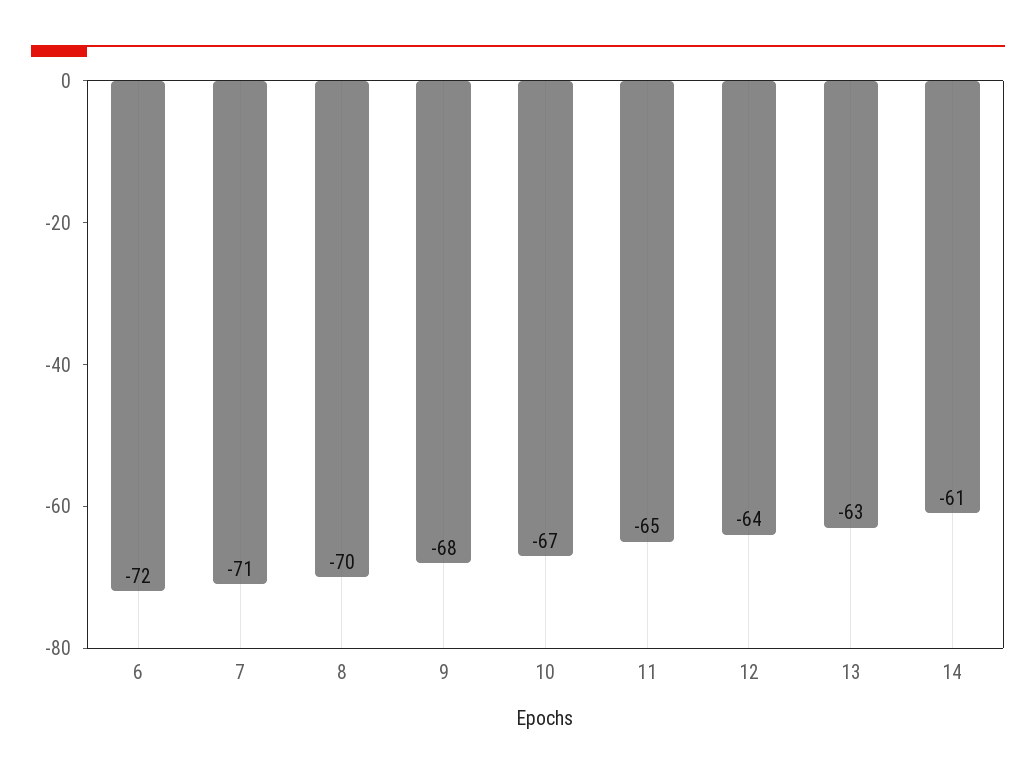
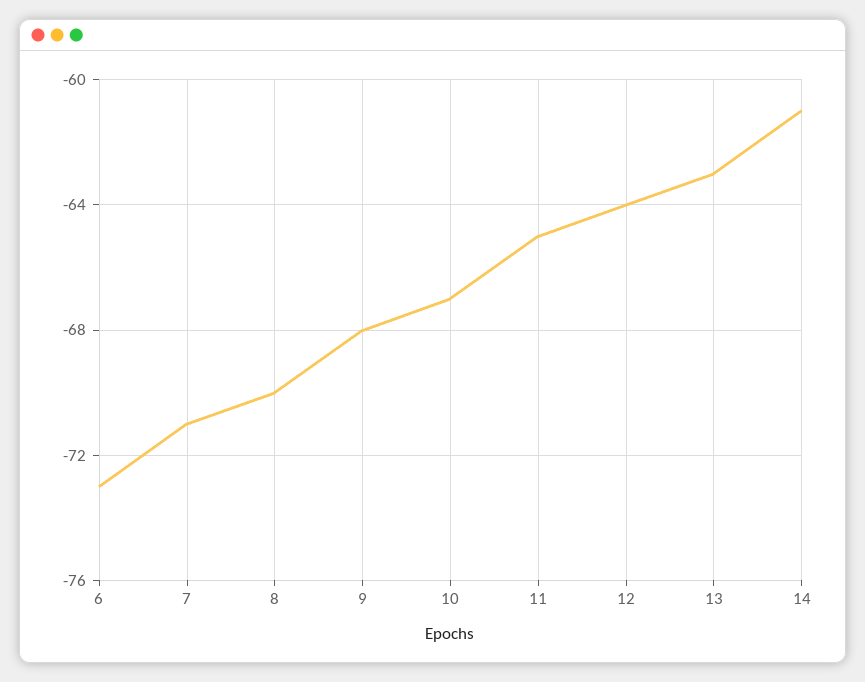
  {
-   "6": -72,
+   "6": -73,
    "7": -71,
    "8": -70,
    "9": -68,
    "10": -67,
    "11": -65,
    "12": -64,
    "13": -63,
    "14": -61
  }

